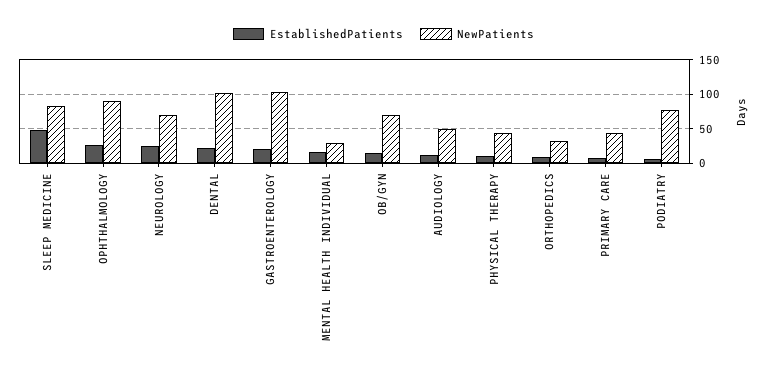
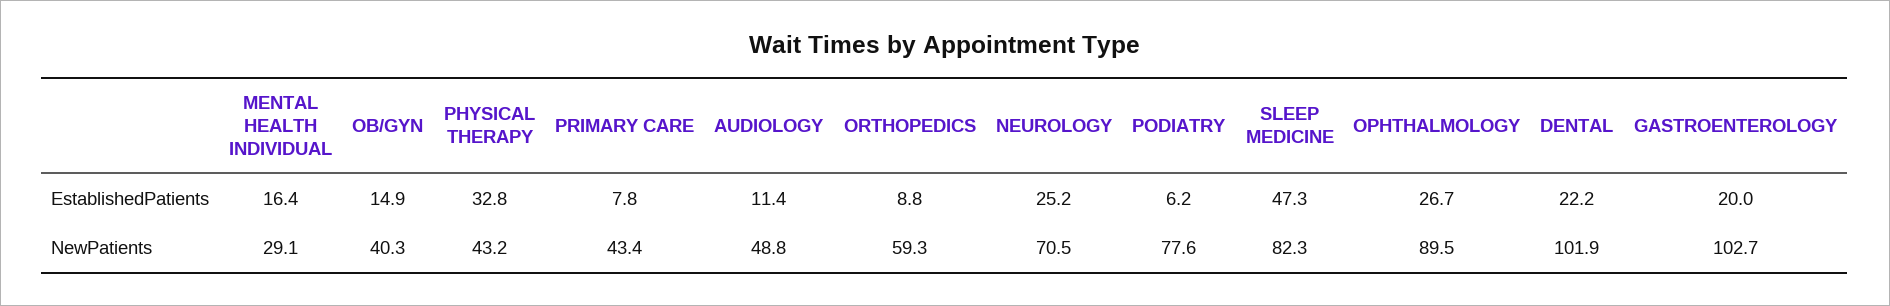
  {
    "EstablishedPatients": {
      "SLEEP MEDICINE": 47.3,
      "OPHTHALMOLOGY": 26.7,
      "NEUROLOGY": 25.2,
      "DENTAL": 22.2,
      "GASTROENTEROLOGY": 20,
      "MENTAL HEALTH INDIVIDUAL": 16.4,
      "OB/GYN": 14.9,
      "AUDIOLOGY": 11.4,
-     "PHYSICAL THERAPY": 10,
+     "PHYSICAL THERAPY": 32.8,
      "ORTHOPEDICS": 8.8,
      "PRIMARY CARE": 7.8,
      "PODIATRY": 6.2
    },
    "NewPatients": {
      "SLEEP MEDICINE": 82.3,
      "OPHTHALMOLOGY": 89.5,
      "NEUROLOGY": 70.5,
      "DENTAL": 101.9,
      "GASTROENTEROLOGY": 102.7,
      "MENTAL HEALTH INDIVIDUAL": 29.1,
-     "OB/GYN": 70,
+     "OB/GYN": 40.3,
      "AUDIOLOGY": 48.8,
      "PHYSICAL THERAPY": 43.2,
-     "ORTHOPEDICS": 30,
+     "ORTHOPEDICS": 59.3,
      "PRIMARY CARE": 43.4,
      "PODIATRY": 77.6
    }
  }

